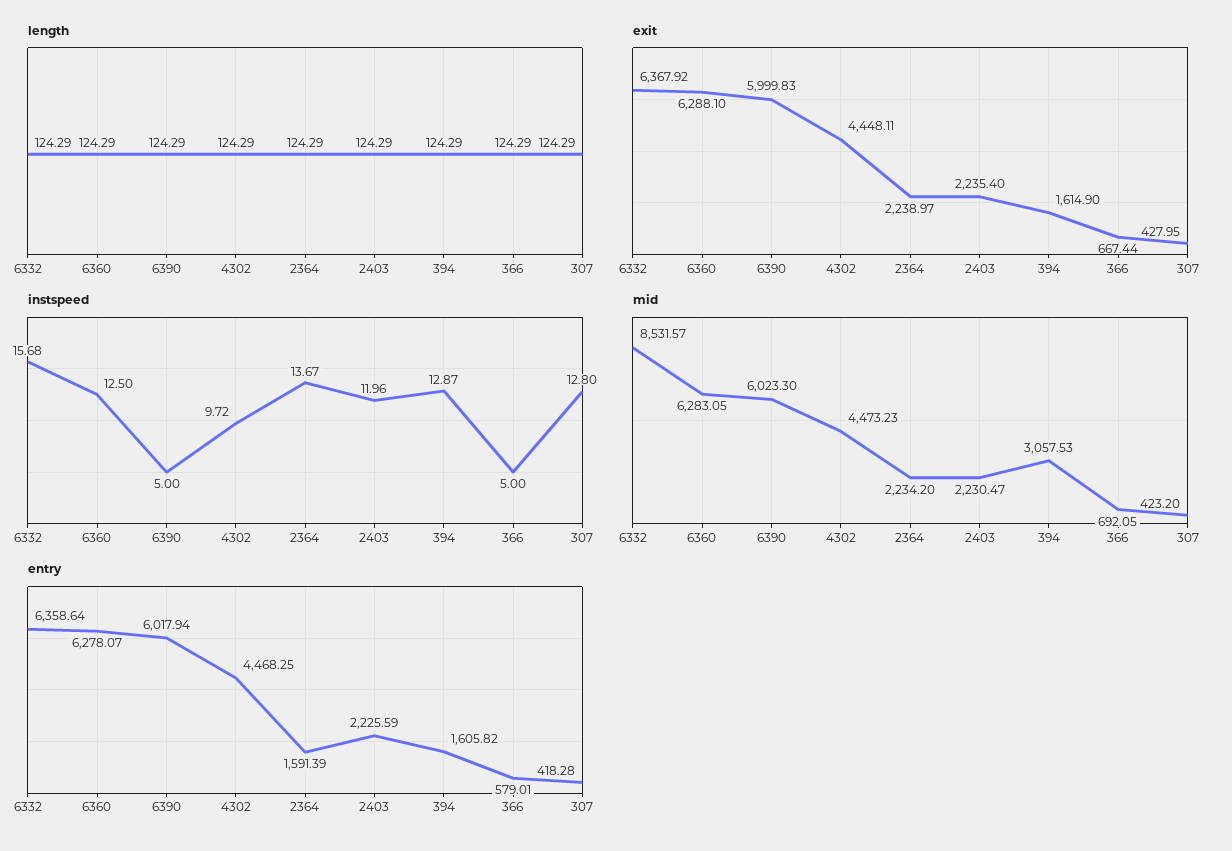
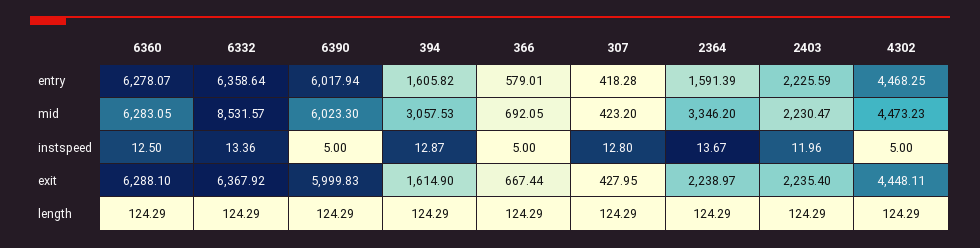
  {
    "length": {
      "6332": 124.29,
      "6360": 124.29,
      "6390": 124.29,
      "4302": 124.29,
      "2364": 124.29,
      "2403": 124.29,
      "394": 124.29,
      "366": 124.29,
      "307": 124.29
    },
    "exit": {
      "6332": 6367.92,
      "6360": 6288.1,
      "6390": 5999.83,
      "4302": 4448.11,
      "2364": 2238.97,
      "2403": 2235.4,
      "394": 1614.9,
      "366": 667.44,
      "307": 427.95
    },
    "instspeed": {
-     "6332": 15.68,
+     "6332": 13.36,
      "6360": 12.5,
      "6390": 5,
-     "4302": 9.72,
+     "4302": 5,
      "2364": 13.67,
      "2403": 11.96,
      "394": 12.87,
      "366": 5,
      "307": 12.8
    },
    "mid": {
      "6332": 8531.57,
      "6360": 6283.05,
      "6390": 6023.3,
      "4302": 4473.23,
-     "2364": 2234.2,
+     "2364": 3346.2,
      "2403": 2230.47,
      "394": 3057.53,
      "366": 692.05,
      "307": 423.2
    },
    "entry": {
      "6332": 6358.64,
      "6360": 6278.07,
      "6390": 6017.94,
      "4302": 4468.25,
      "2364": 1591.39,
      "2403": 2225.59,
      "394": 1605.82,
      "366": 579.01,
      "307": 418.28
    }
  }

